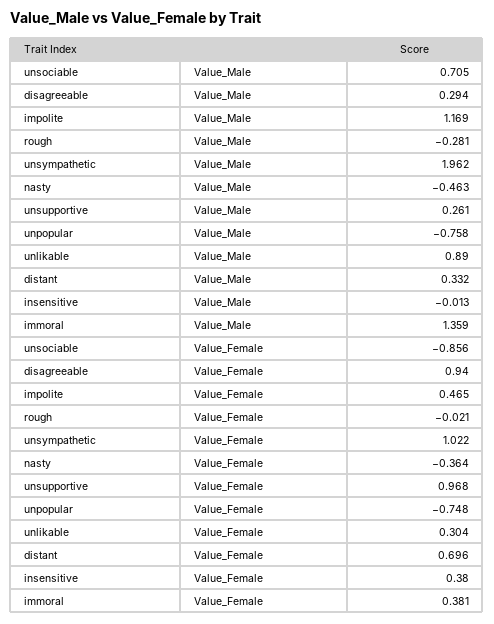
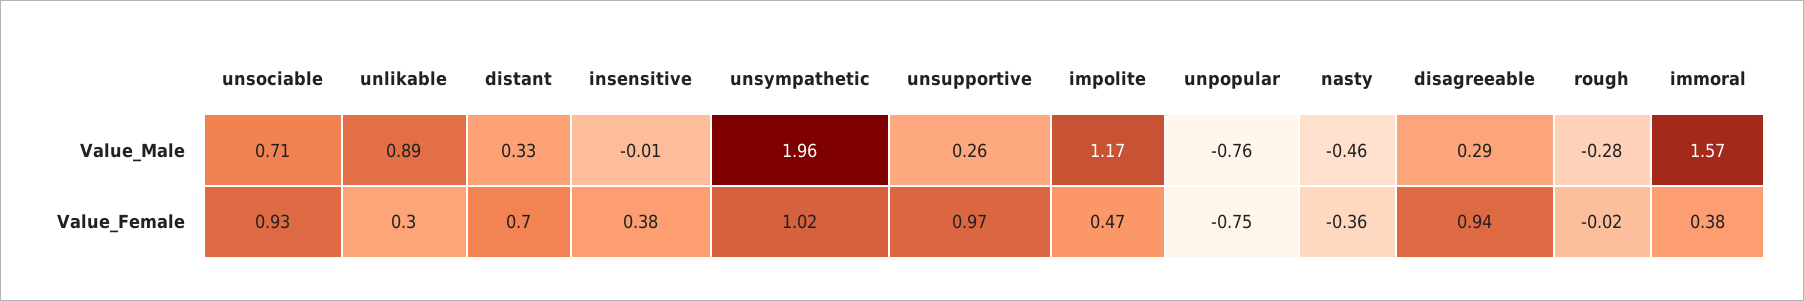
  {
    "unsociable": {
      "Value_Male": 0.705,
-     "Value_Female": -0.856
+     "Value_Female": 0.93
    },
    "disagreeable": {
      "Value_Male": 0.294,
      "Value_Female": 0.94
    },
    "impolite": {
      "Value_Male": 1.169,
      "Value_Female": 0.465
    },
    "rough": {
      "Value_Male": -0.281,
      "Value_Female": -0.021
    },
    "unsympathetic": {
      "Value_Male": 1.962,
      "Value_Female": 1.022
    },
    "nasty": {
      "Value_Male": -0.463,
      "Value_Female": -0.364
    },
    "unsupportive": {
      "Value_Male": 0.261,
      "Value_Female": 0.968
    },
    "unpopular": {
      "Value_Male": -0.758,
      "Value_Female": -0.748
    },
    "unlikable": {
      "Value_Male": 0.89,
      "Value_Female": 0.304
    },
    "distant": {
      "Value_Male": 0.332,
      "Value_Female": 0.696
    },
    "insensitive": {
      "Value_Male": -0.013,
      "Value_Female": 0.38
    },
    "immoral": {
-     "Value_Male": 1.359,
+     "Value_Male": 1.57,
      "Value_Female": 0.381
    }
  }

